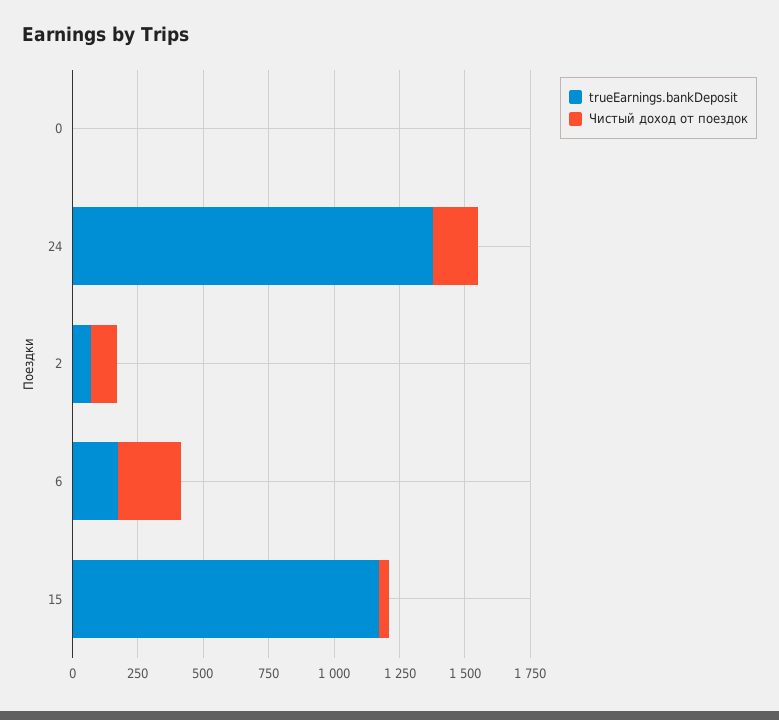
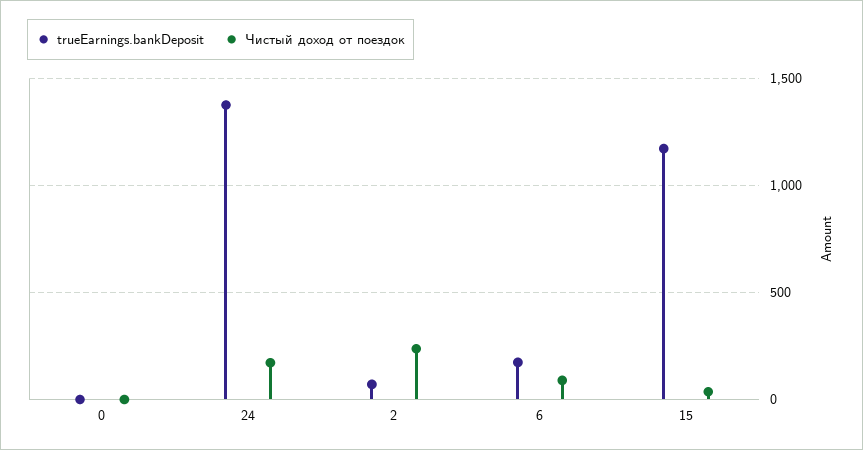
  {
    "trueEarnings.bankDeposit": {
      "0": 0,
      "24": 1400,
      "2": 50,
      "6": 150,
      "15": 1150
    },
    "Чистый доход от поездок": {
      "0": 0,
      "24": 150,
-     "2": 100,
+     "2": 250,
-     "6": 250,
+     "6": 100,
      "15": 50
    }
  }

